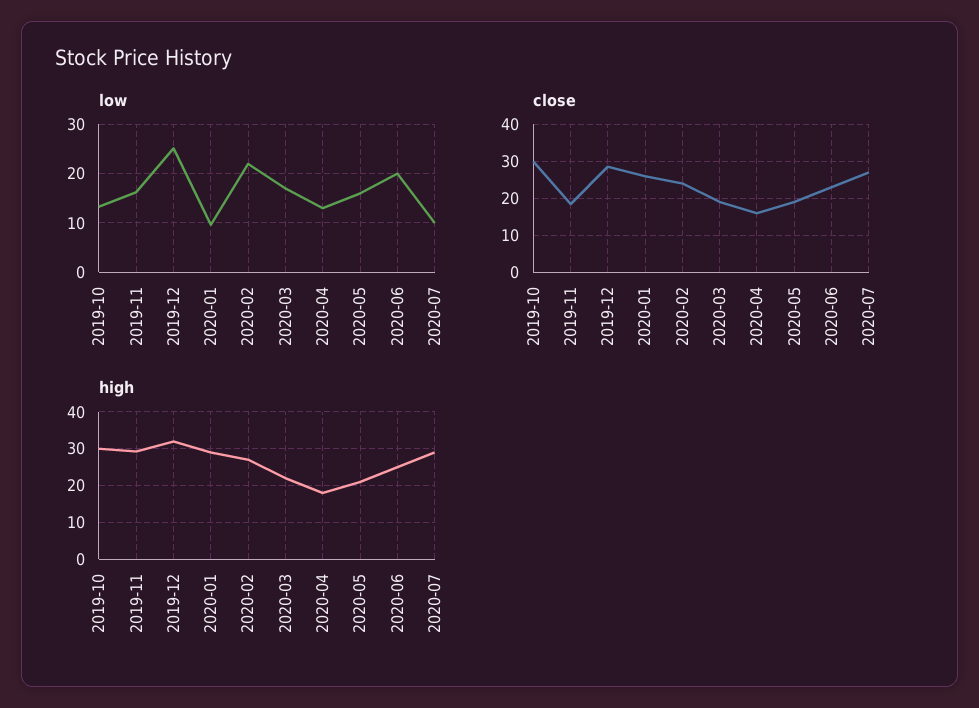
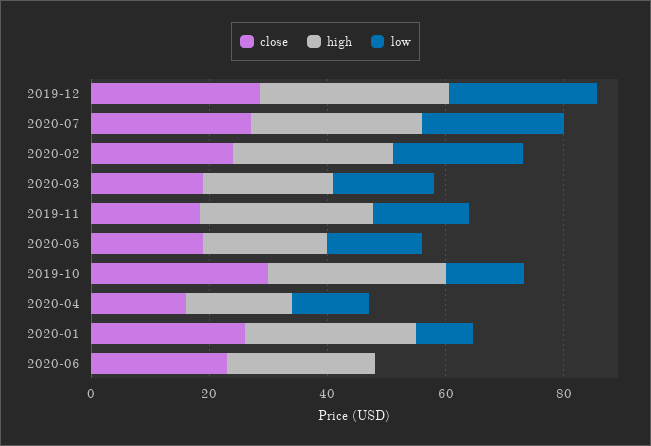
  {
    "low": {
      "2019-10": 14,
      "2019-11": 16,
      "2019-12": 26,
      "2020-01": 10,
      "2020-02": 22,
      "2020-03": 18,
      "2020-04": 14,
      "2020-05": 16,
-     "2020-06": 20,
+     "2020-06": 0,
-     "2020-07": 10
+     "2020-07": 25
    },
    "close": {
      "2019-10": 30,
      "2019-11": 18,
      "2019-12": 28,
      "2020-01": 26,
      "2020-02": 24,
      "2020-03": 20,
      "2020-04": 16,
      "2020-05": 20,
      "2020-06": 24,
      "2020-07": 28
    },
    "high": {
      "2019-10": 30,
      "2019-11": 30,
      "2019-12": 32,
      "2020-01": 30,
      "2020-02": 28,
      "2020-03": 22,
      "2020-04": 18,
      "2020-05": 22,
      "2020-06": 26,
      "2020-07": 30
    }
  }

